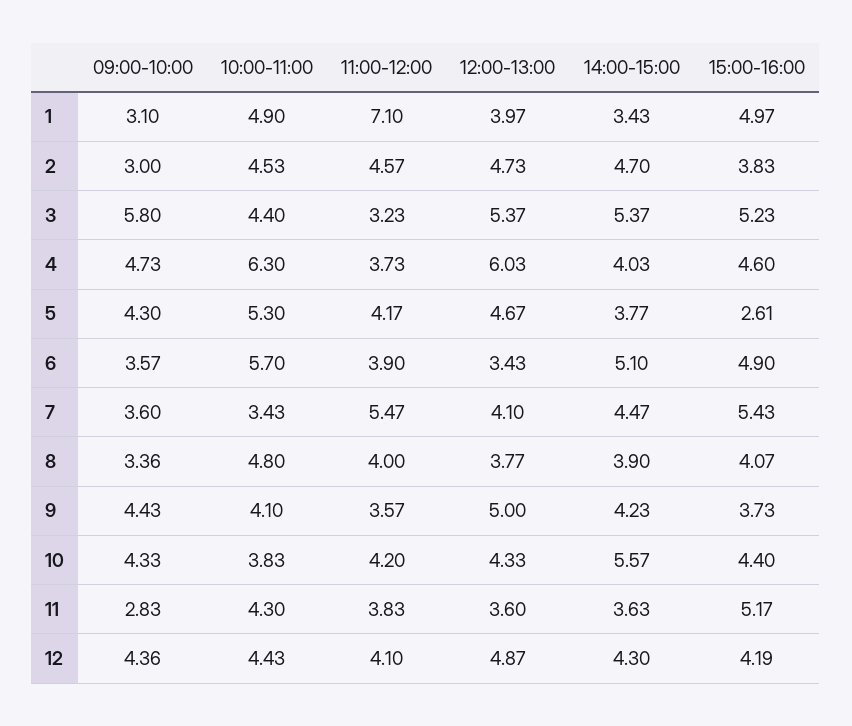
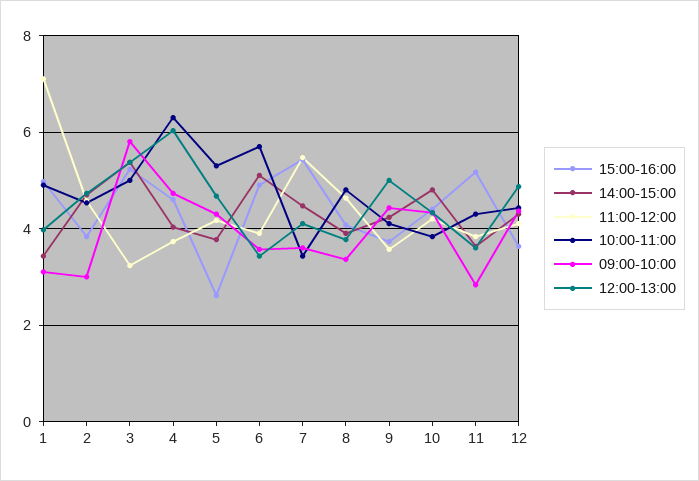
  {
    "09:00-10:00": {
      "1": 3.1,
      "2": 3,
      "3": 5.8,
      "4": 4.73,
      "5": 4.3,
      "6": 3.57,
      "7": 3.6,
      "8": 3.36,
      "9": 4.43,
      "10": 4.33,
      "11": 2.83,
      "12": 4.36
    },
    "10:00-11:00": {
      "1": 4.9,
      "2": 4.53,
-     "3": 4.4,
+     "3": 5,
      "4": 6.3,
      "5": 5.3,
      "6": 5.7,
      "7": 3.43,
      "8": 4.8,
      "9": 4.1,
      "10": 3.83,
      "11": 4.3,
      "12": 4.43
    },
    "11:00-12:00": {
      "1": 7.1,
      "2": 4.57,
      "3": 3.23,
      "4": 3.73,
      "5": 4.17,
      "6": 3.9,
      "7": 5.47,
-     "8": 4,
+     "8": 4.6,
      "9": 3.57,
      "10": 4.2,
      "11": 3.83,
      "12": 4.1
    },
    "12:00-13:00": {
      "1": 3.97,
      "2": 4.73,
      "3": 5.37,
      "4": 6.03,
      "5": 4.67,
      "6": 3.43,
      "7": 4.1,
      "8": 3.77,
      "9": 5,
      "10": 4.33,
      "11": 3.6,
      "12": 4.87
    },
    "14:00-15:00": {
      "1": 3.43,
      "2": 4.7,
      "3": 5.37,
      "4": 4.03,
      "5": 3.77,
      "6": 5.1,
      "7": 4.47,
      "8": 3.9,
      "9": 4.23,
-     "10": 5.57,
+     "10": 4.8,
      "11": 3.63,
      "12": 4.3
    },
    "15:00-16:00": {
      "1": 4.97,
      "2": 3.83,
      "3": 5.23,
      "4": 4.6,
      "5": 2.61,
      "6": 4.9,
      "7": 5.43,
      "8": 4.07,
      "9": 3.73,
      "10": 4.4,
      "11": 5.17,
-     "12": 4.19
+     "12": 3.6
    }
  }

